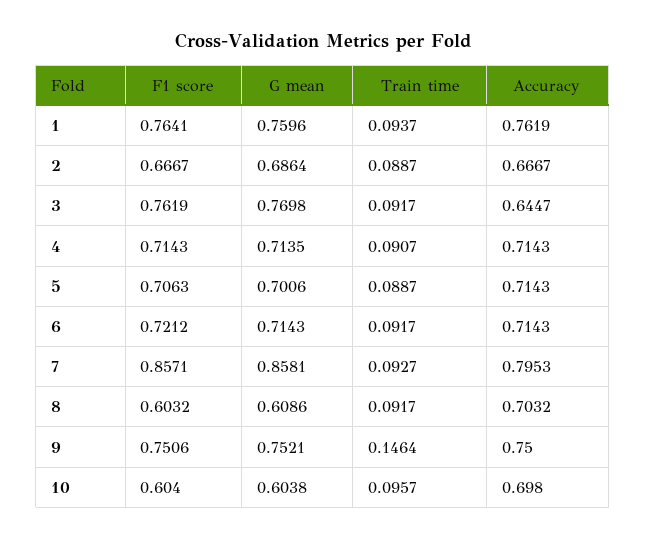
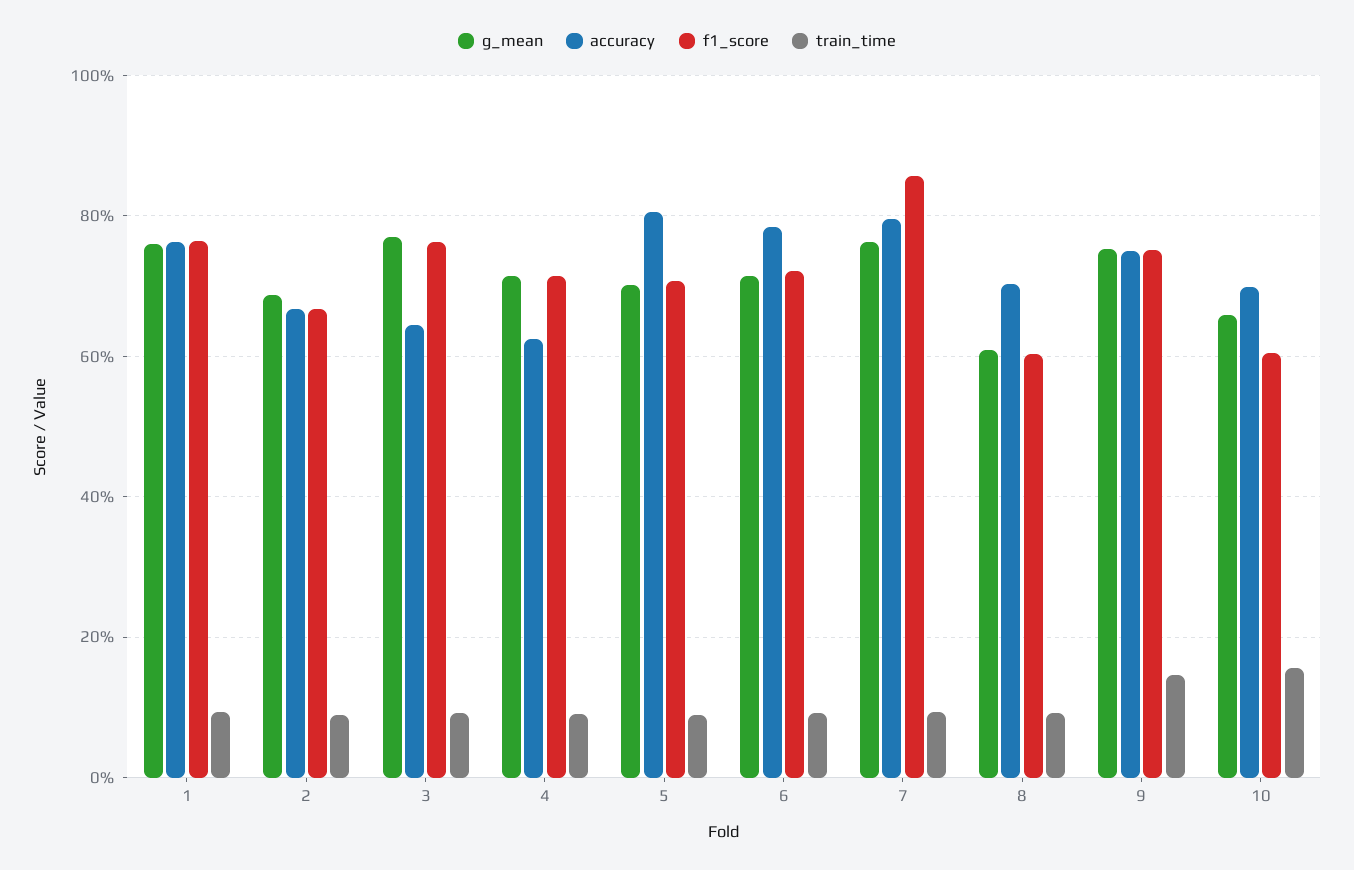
  {
    "F1 score": {
      "1": 0.7641,
      "2": 0.6667,
      "3": 0.7619,
      "4": 0.7143,
      "5": 0.7063,
      "6": 0.7212,
      "7": 0.8571,
      "8": 0.6032,
      "9": 0.7506,
      "10": 0.604
    },
    "G mean": {
      "1": 0.7596,
      "2": 0.6864,
      "3": 0.7698,
      "4": 0.7135,
      "5": 0.7006,
      "6": 0.7143,
-     "7": 0.8581,
+     "7": 0.76,
      "8": 0.6086,
      "9": 0.7521,
-     "10": 0.6038
+     "10": 0.66
    },
    "Train time": {
      "1": 0.0937,
      "2": 0.0887,
      "3": 0.0917,
      "4": 0.0907,
      "5": 0.0887,
      "6": 0.0917,
      "7": 0.0927,
      "8": 0.0917,
      "9": 0.1464,
-     "10": 0.0957
+     "10": 0.16
    },
    "Accuracy": {
      "1": 0.7619,
      "2": 0.6667,
      "3": 0.6447,
-     "4": 0.7143,
+     "4": 0.62,
-     "5": 0.7143,
+     "5": 0.8,
-     "6": 0.7143,
+     "6": 0.78,
      "7": 0.7953,
      "8": 0.7032,
      "9": 0.75,
      "10": 0.698
    }
  }

